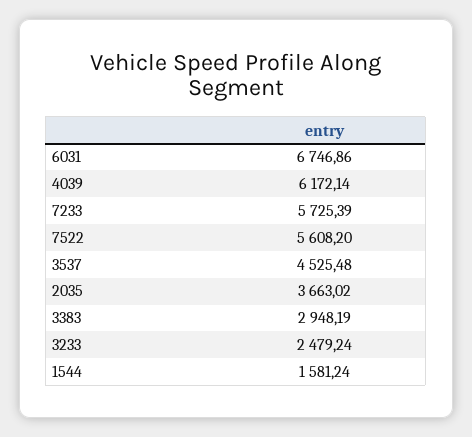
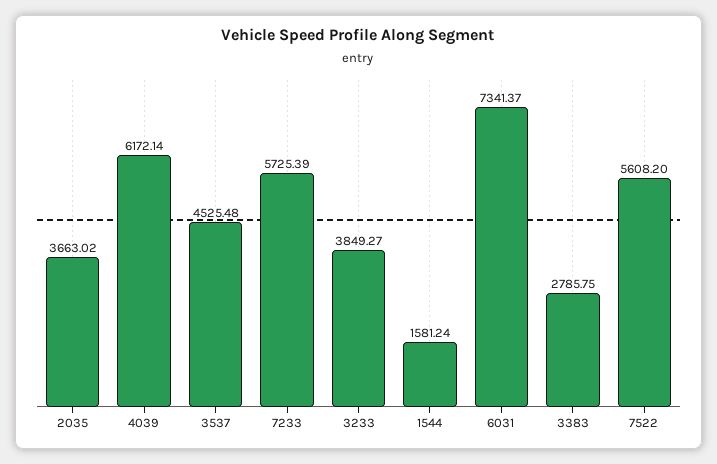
  {
-   "6031": 6746.86,
+   "6031": 7341.37,
    "4039": 6172.14,
    "7233": 5725.39,
    "7522": 5608.2,
    "3537": 4525.48,
    "2035": 3663.02,
-   "3383": 2948.19,
+   "3383": 2785.75,
-   "3233": 2479.24,
+   "3233": 3849.27,
    "1544": 1581.24
  }

